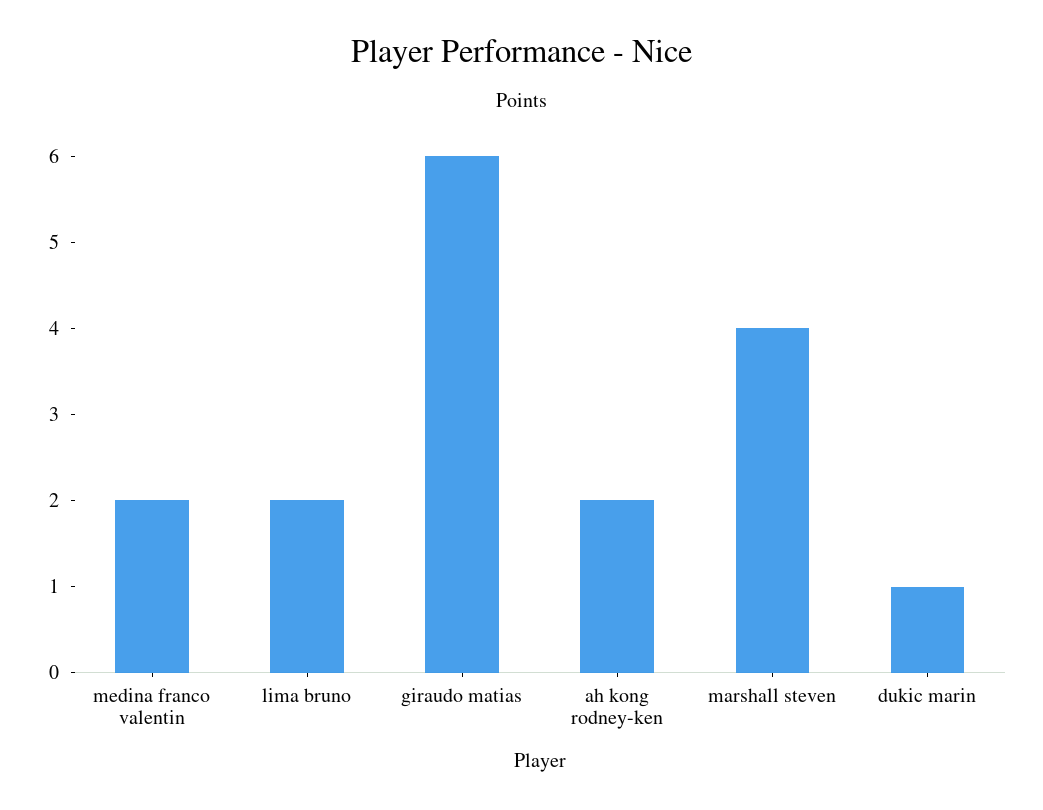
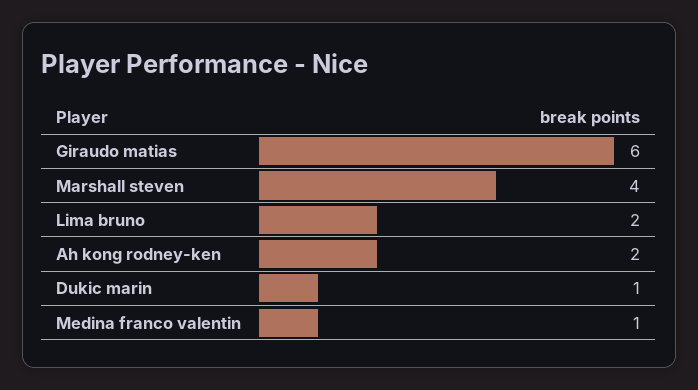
  {
-   "medina franco valentin": 2,
+   "medina franco valentin": 1,
    "lima bruno": 2,
    "giraudo matias": 6,
    "ah kong rodney-ken": 2,
    "marshall steven": 4,
    "dukic marin": 1
  }

